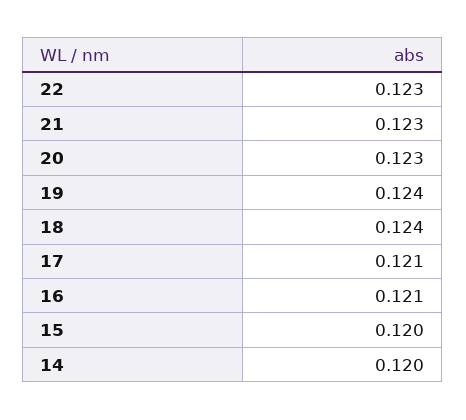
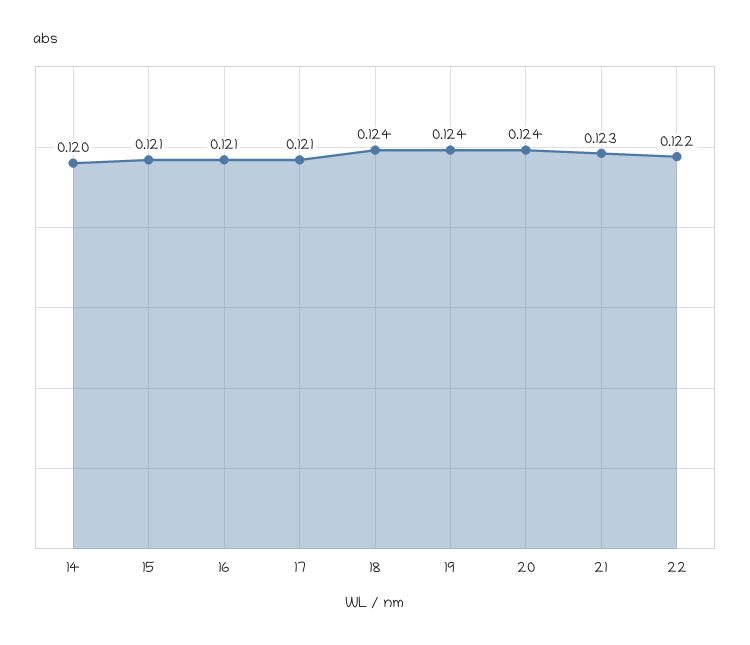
  {
-   "22": 0.123,
+   "22": 0.122,
    "21": 0.123,
-   "20": 0.123,
+   "20": 0.124,
    "19": 0.124,
    "18": 0.124,
    "17": 0.121,
    "16": 0.121,
-   "15": 0.12,
+   "15": 0.121,
    "14": 0.12
  }

